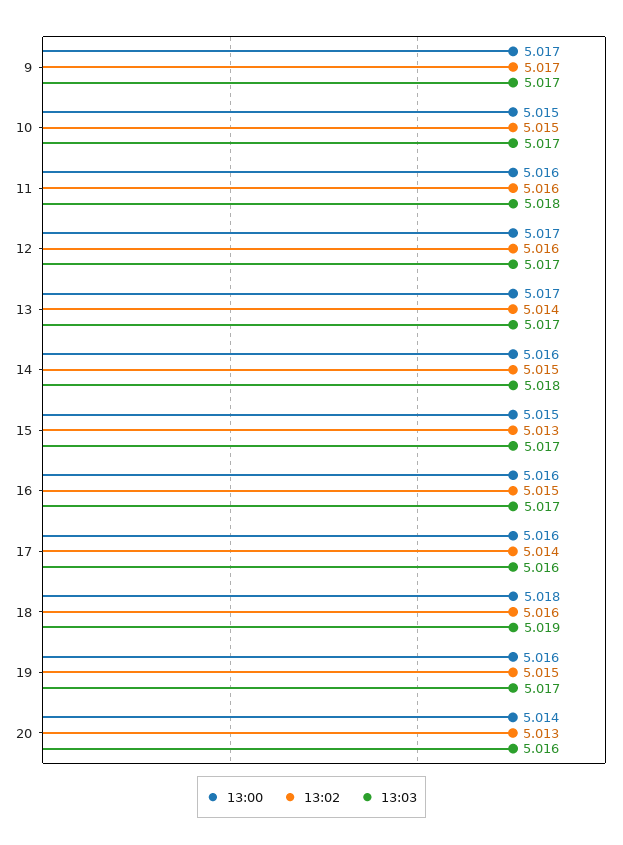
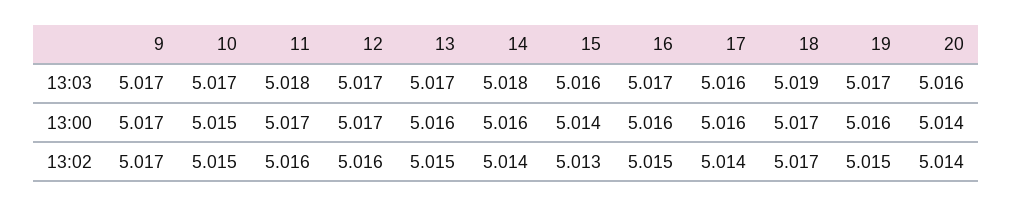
  {
    "13:00": {
      "9": 5.017,
      "10": 5.015,
-     "11": 5.016,
+     "11": 5.017,
      "12": 5.017,
-     "13": 5.017,
+     "13": 5.016,
      "14": 5.016,
-     "15": 5.015,
+     "15": 5.014,
      "16": 5.016,
      "17": 5.016,
-     "18": 5.018,
+     "18": 5.017,
      "19": 5.016,
      "20": 5.014
    },
    "13:02": {
      "9": 5.017,
      "10": 5.015,
      "11": 5.016,
      "12": 5.016,
-     "13": 5.014,
+     "13": 5.015,
-     "14": 5.015,
+     "14": 5.014,
      "15": 5.013,
      "16": 5.015,
      "17": 5.014,
-     "18": 5.016,
+     "18": 5.017,
      "19": 5.015,
-     "20": 5.013
+     "20": 5.014
    },
    "13:03": {
      "9": 5.017,
      "10": 5.017,
      "11": 5.018,
      "12": 5.017,
      "13": 5.017,
      "14": 5.018,
-     "15": 5.017,
+     "15": 5.016,
      "16": 5.017,
      "17": 5.016,
      "18": 5.019,
      "19": 5.017,
      "20": 5.016
    }
  }

